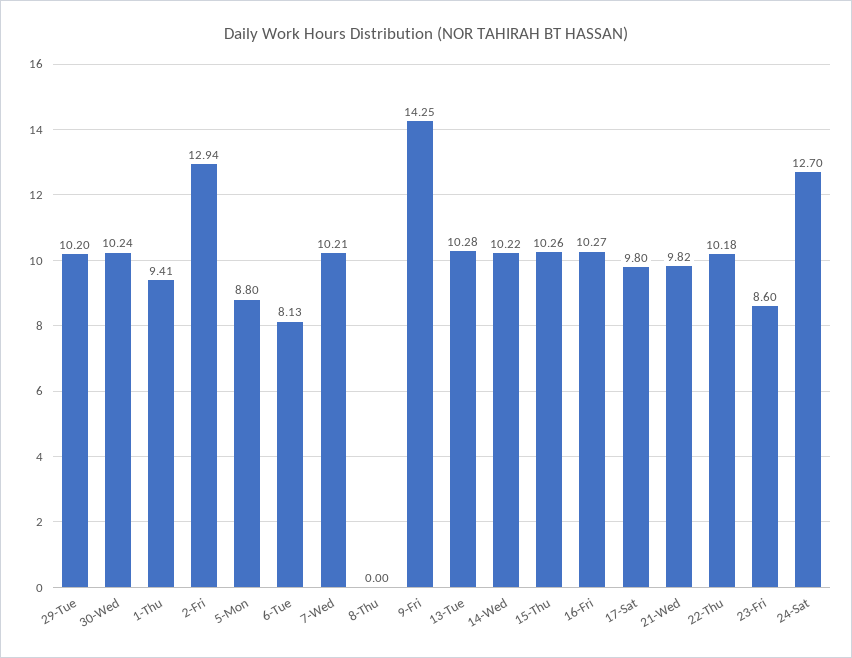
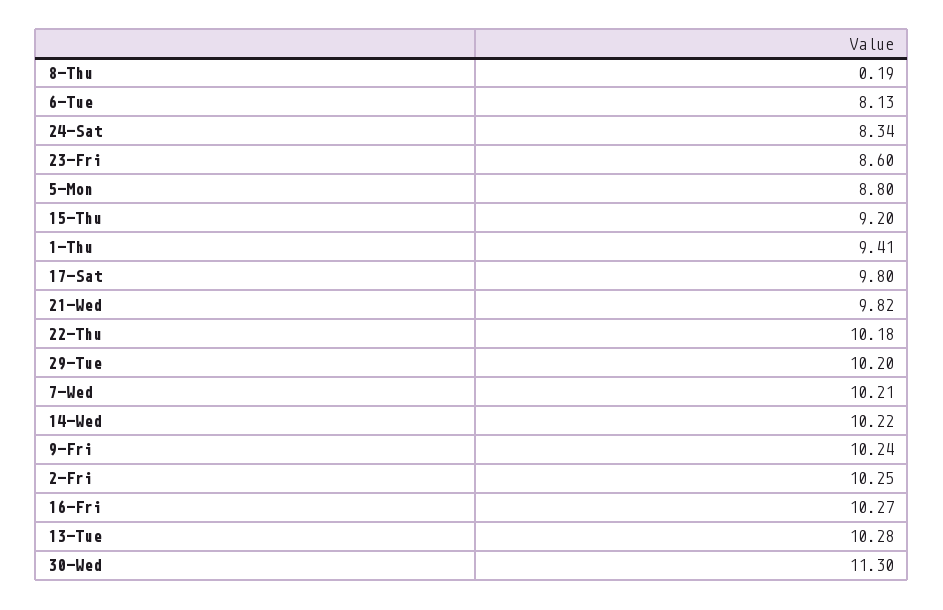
  {
    "29-Tue": 10.2,
-   "30-Wed": 10.24,
+   "30-Wed": 11.3,
    "1-Thu": 9.41,
-   "2-Fri": 12.94,
+   "2-Fri": 10.25,
    "5-Mon": 8.8,
    "6-Tue": 8.13,
    "7-Wed": 10.21,
-   "8-Thu": 0,
+   "8-Thu": 0.19,
-   "9-Fri": 14.25,
+   "9-Fri": 10.24,
    "13-Tue": 10.28,
    "14-Wed": 10.22,
-   "15-Thu": 10.26,
+   "15-Thu": 9.2,
    "16-Fri": 10.27,
    "17-Sat": 9.8,
    "21-Wed": 9.82,
    "22-Thu": 10.18,
    "23-Fri": 8.6,
-   "24-Sat": 12.7
+   "24-Sat": 8.34
  }

